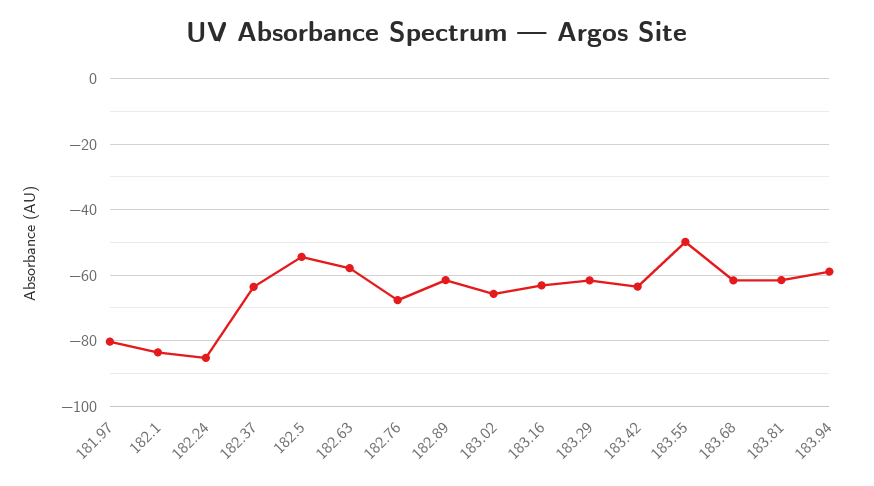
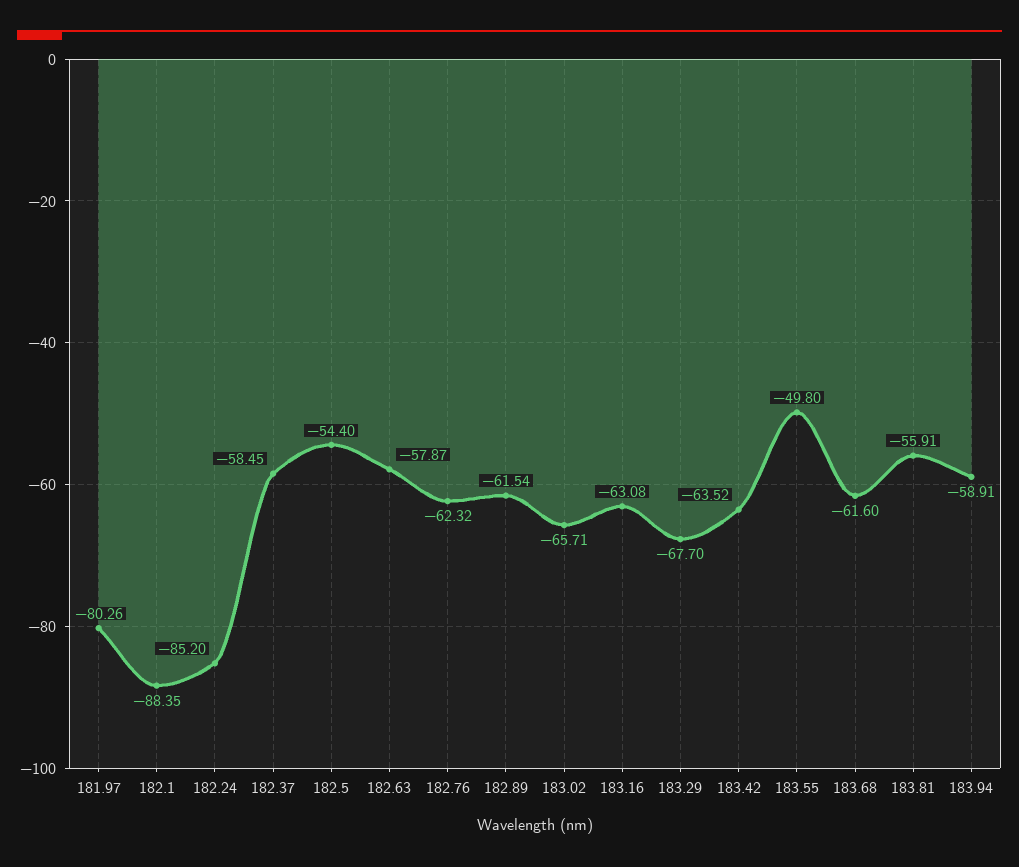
  {
    "181.97": -80.26,
-   "182.1": -84,
+   "182.1": -88.35,
    "182.24": -85.2,
-   "182.37": -64,
+   "182.37": -58.45,
    "182.5": -54.4,
    "182.63": -57.87,
-   "182.76": -68,
+   "182.76": -62.32,
    "182.89": -61.54,
    "183.02": -65.71,
    "183.16": -63.08,
-   "183.29": -62,
+   "183.29": -67.7,
    "183.42": -63.52,
    "183.55": -49.8,
    "183.68": -61.6,
-   "183.81": -62,
+   "183.81": -55.91,
    "183.94": -58.91
  }

